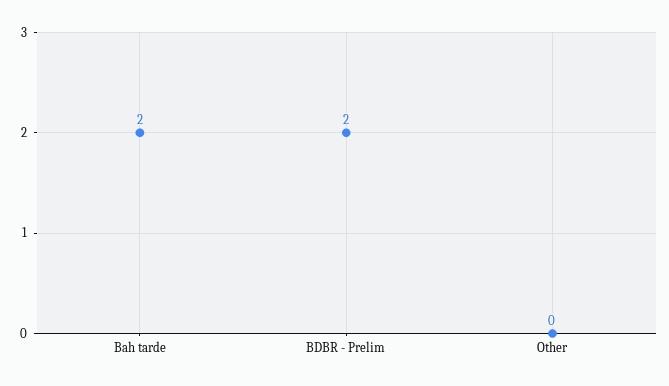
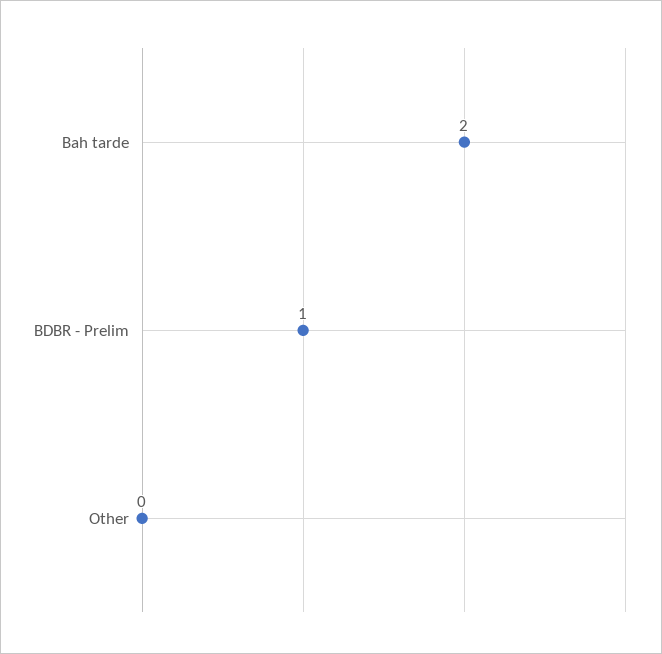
  {
    "Bah tarde": 2,
-   "BDBR - Prelim": 2,
+   "BDBR - Prelim": 1,
    "Other": 0
  }

